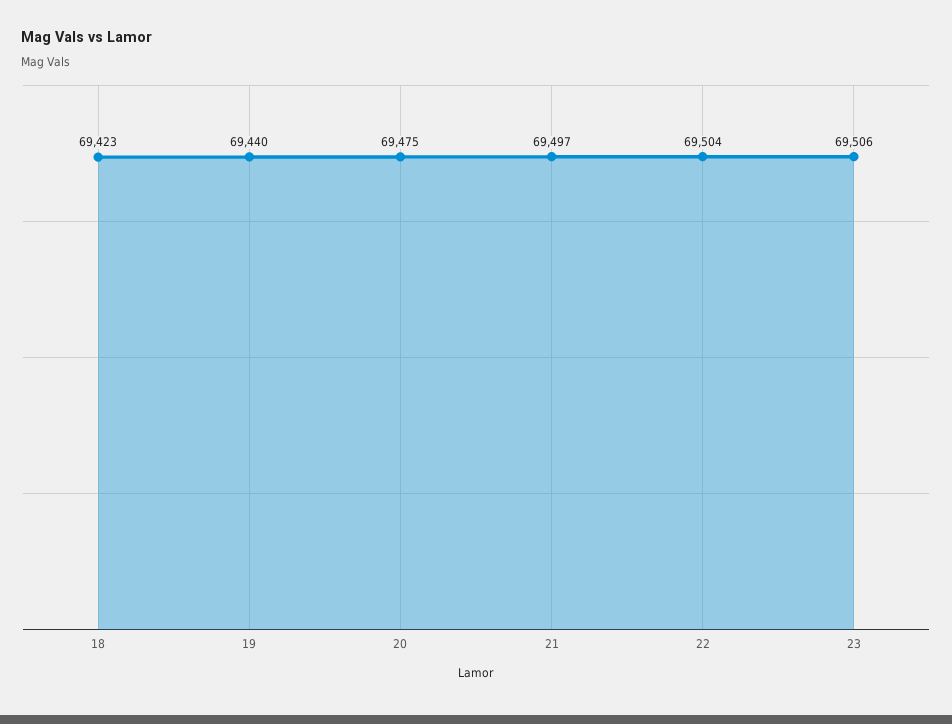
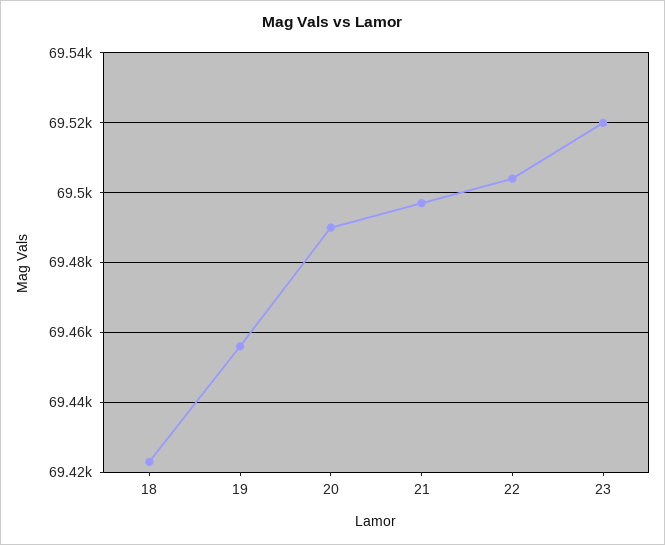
  {
    "18": 69423,
-   "19": 69440,
+   "19": 69455,
-   "20": 69475,
+   "20": 69490,
    "21": 69497,
    "22": 69504,
-   "23": 69506
+   "23": 69520
  }

